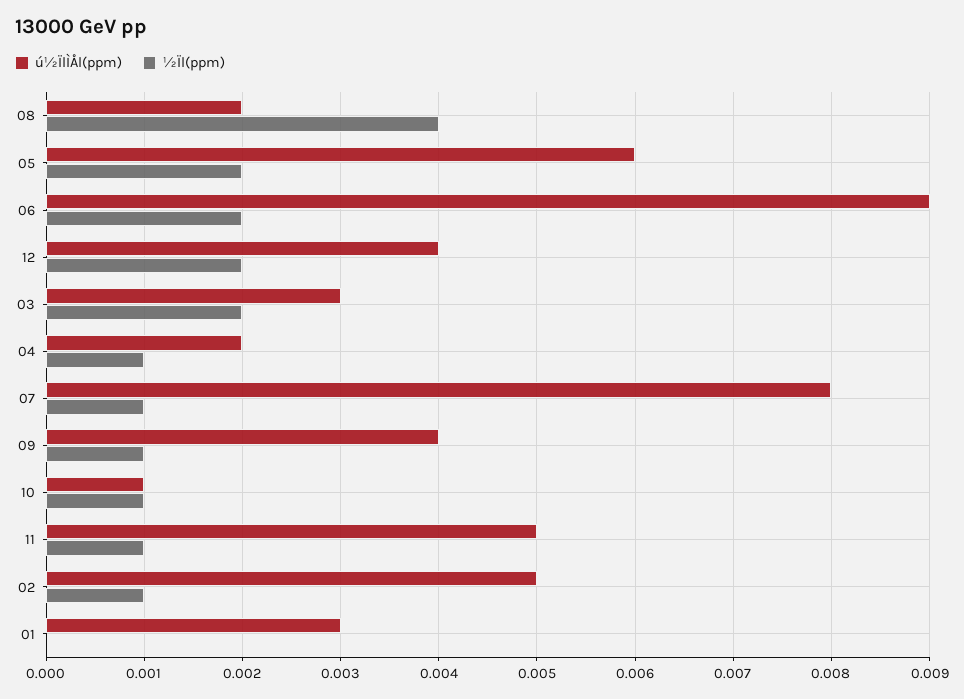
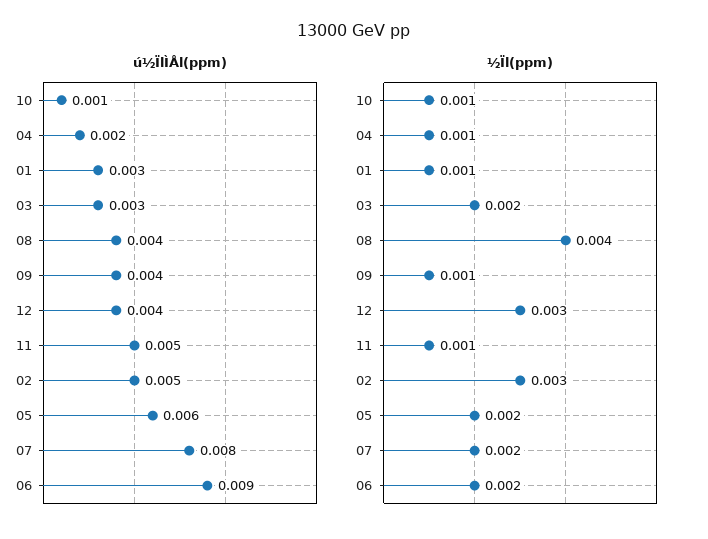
  {
    "ú½ÏlÌÅl(ppm)": {
-     "08": 0.002,
+     "08": 0.004,
      "05": 0.006,
      "06": 0.009,
      "12": 0.004,
      "03": 0.003,
      "04": 0.002,
      "07": 0.008,
      "09": 0.004,
      "10": 0.001,
      "11": 0.005,
      "02": 0.005,
      "01": 0.003
    },
    "½Ïl(ppm)": {
      "08": 0.004,
      "05": 0.002,
      "06": 0.002,
-     "12": 0.002,
+     "12": 0.003,
      "03": 0.002,
      "04": 0.001,
-     "07": 0.001,
+     "07": 0.002,
      "09": 0.001,
      "10": 0.001,
      "11": 0.001,
-     "02": 0.001,
+     "02": 0.003,
-     "01": 0
+     "01": 0.001
    }
  }

